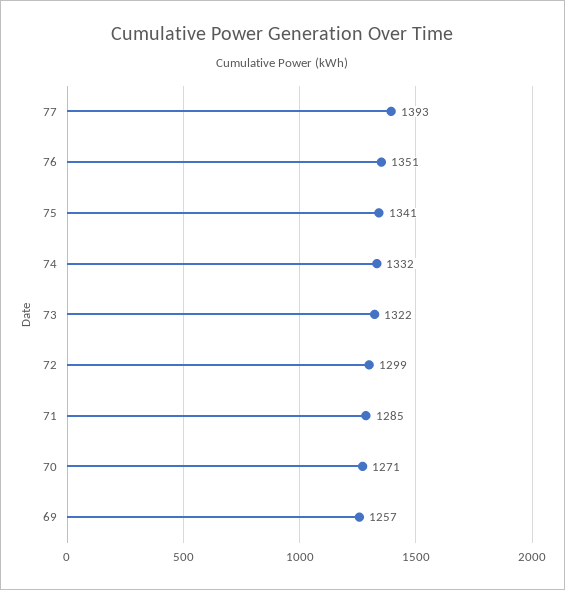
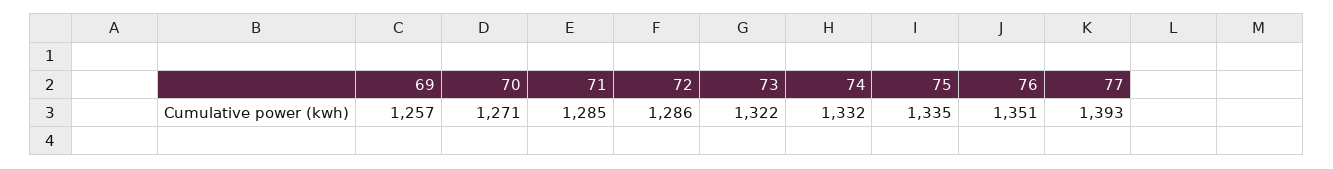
  {
    "77": 1393,
    "76": 1351,
-   "75": 1341,
+   "75": 1335,
    "74": 1332,
    "73": 1322,
-   "72": 1299,
+   "72": 1286,
    "71": 1285,
    "70": 1271,
    "69": 1257
  }

